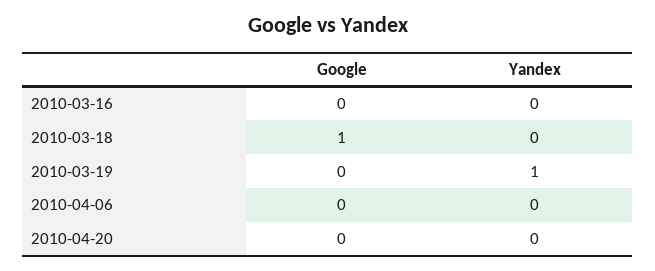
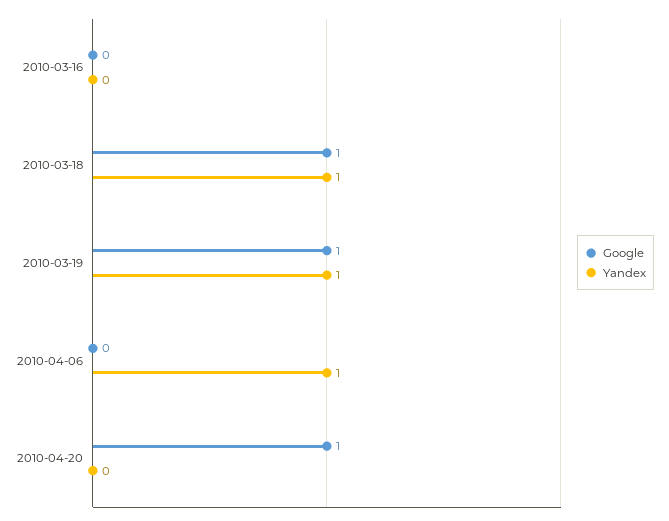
  {
    "Google": {
      "2010-03-16": 0,
      "2010-03-18": 1,
-     "2010-03-19": 0,
+     "2010-03-19": 1,
      "2010-04-06": 0,
-     "2010-04-20": 0
+     "2010-04-20": 1
    },
    "Yandex": {
      "2010-03-16": 0,
-     "2010-03-18": 0,
+     "2010-03-18": 1,
      "2010-03-19": 1,
-     "2010-04-06": 0,
+     "2010-04-06": 1,
      "2010-04-20": 0
    }
  }

